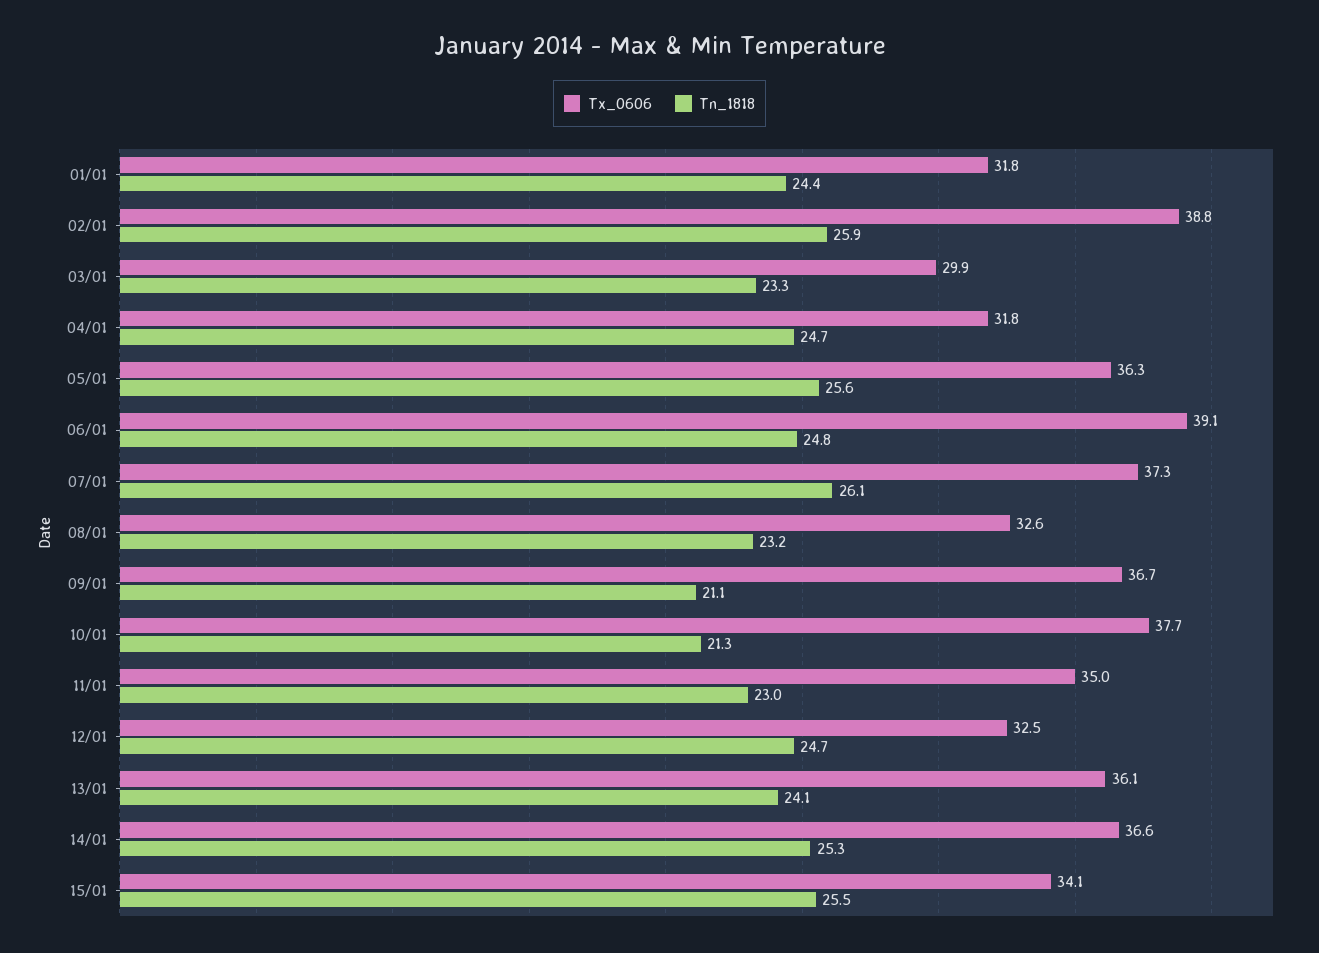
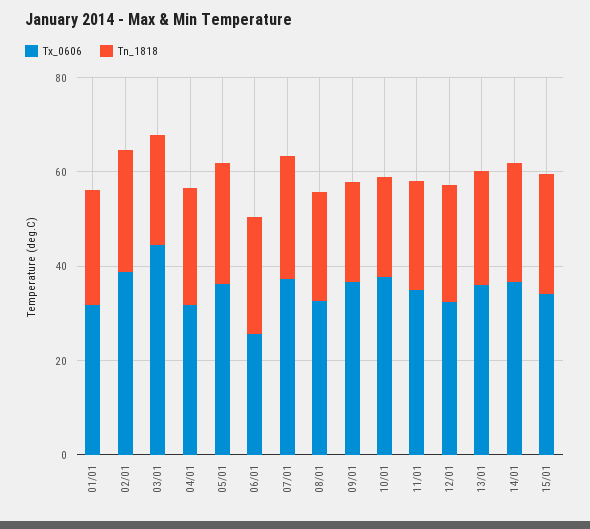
  {
    "Tx_0606": {
      "01/01": 31.8,
      "02/01": 38.8,
-     "03/01": 29.9,
+     "03/01": 45,
      "04/01": 31.8,
      "05/01": 36.3,
-     "06/01": 39.1,
+     "06/01": 25,
      "07/01": 37.3,
      "08/01": 32.6,
      "09/01": 36.7,
      "10/01": 37.7,
      "11/01": 35,
      "12/01": 32.5,
      "13/01": 36.1,
      "14/01": 36.6,
      "15/01": 34.1
    },
    "Tn_1818": {
      "01/01": 24.4,
      "02/01": 25.9,
      "03/01": 23.3,
      "04/01": 24.7,
      "05/01": 25.6,
      "06/01": 24.8,
      "07/01": 26.1,
      "08/01": 23.2,
      "09/01": 21.1,
      "10/01": 21.3,
      "11/01": 23,
      "12/01": 24.7,
      "13/01": 24.1,
      "14/01": 25.3,
      "15/01": 25.5
    }
  }

